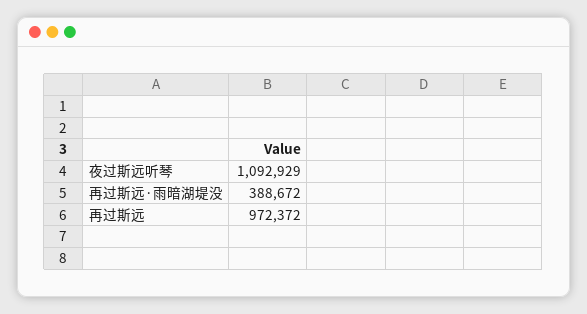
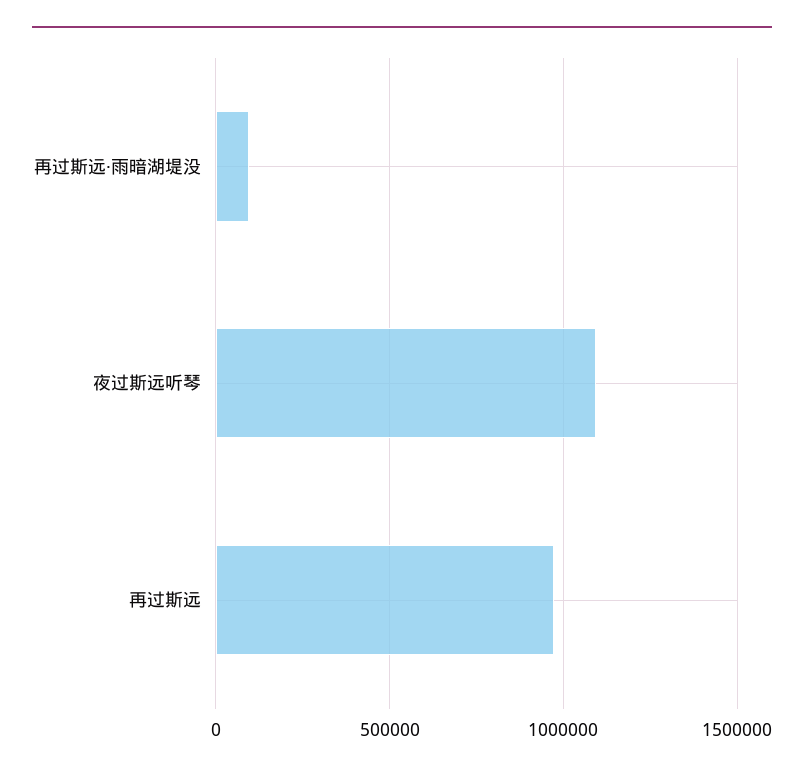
  {
    "夜过斯远听琴": 1092929,
-   "再过斯远·雨暗湖堤没": 388672,
+   "再过斯远·雨暗湖堤没": 100000,
    "再过斯远": 972372
  }

